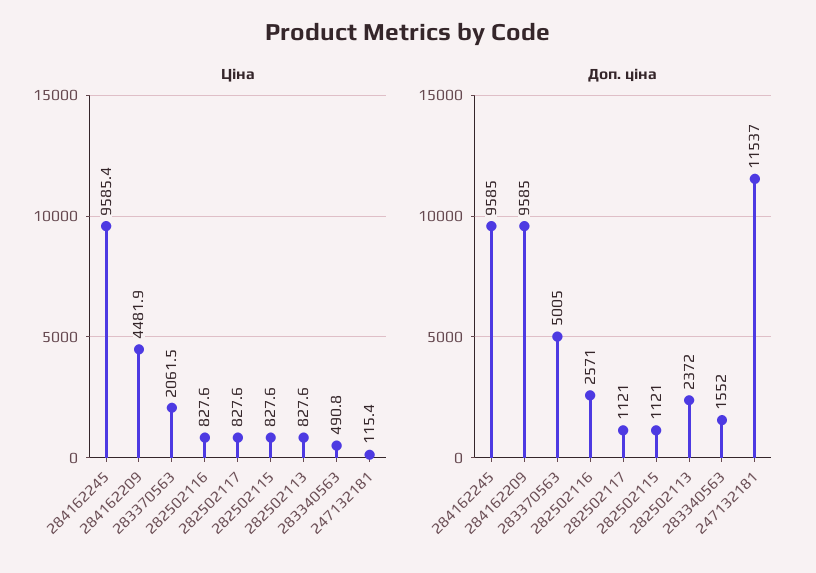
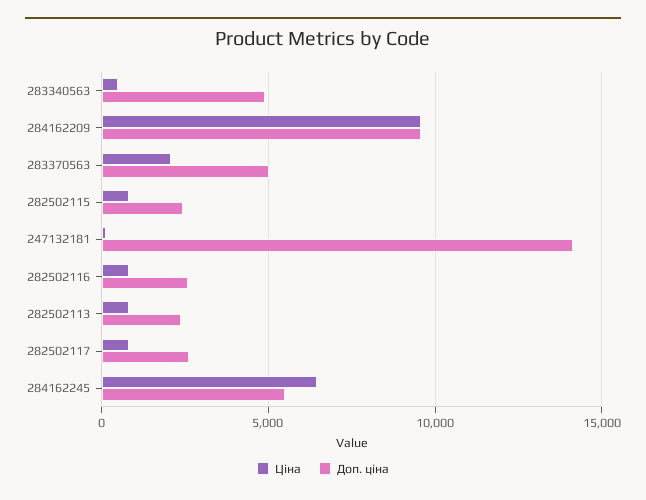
  {
    "Ціна": {
-     "284162245": 9585.4,
+     "284162245": 6500,
-     "284162209": 4481.9,
+     "284162209": 9500,
      "283370563": 2061.5,
      "282502116": 827.6,
      "282502117": 827.6,
      "282502115": 827.6,
      "282502113": 827.6,
      "283340563": 490.8,
      "247132181": 115.4
    },
    "Доп. ціна": {
-     "284162245": 9585,
+     "284162245": 5500,
      "284162209": 9585,
      "283370563": 5005,
      "282502116": 2571,
-     "282502117": 1121,
+     "282502117": 2500,
-     "282502115": 1121,
+     "282502115": 2500,
      "282502113": 2372,
-     "283340563": 1552,
+     "283340563": 5000,
-     "247132181": 11537
+     "247132181": 14000
    }
  }

